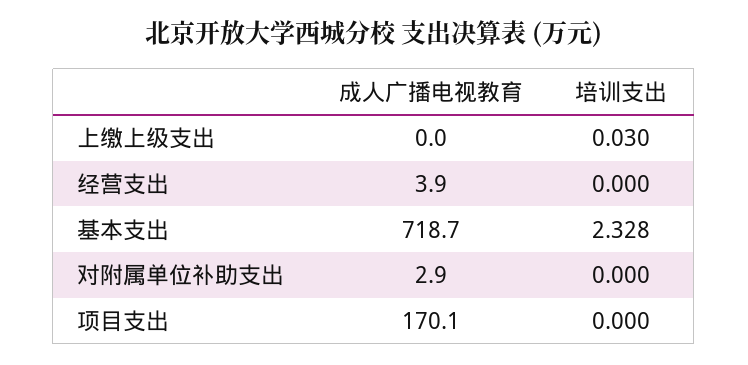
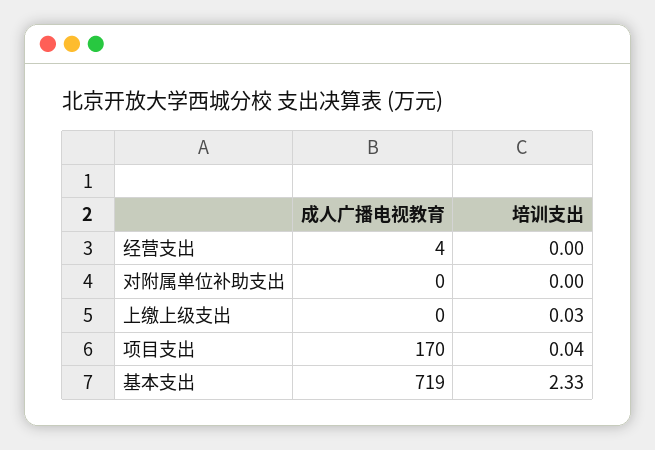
  {
    "成人广播电视教育": {
      "上缴上级支出": 0,
      "经营支出": 3.9,
      "基本支出": 718.7,
-     "对附属单位补助支出": 2.9,
+     "对附属单位补助支出": 0,
      "项目支出": 170.1
    },
    "培训支出": {
      "上缴上级支出": 0.03,
      "经营支出": 0,
      "基本支出": 2.328,
      "对附属单位补助支出": 0,
-     "项目支出": 0
+     "项目支出": 0.04
    }
  }

